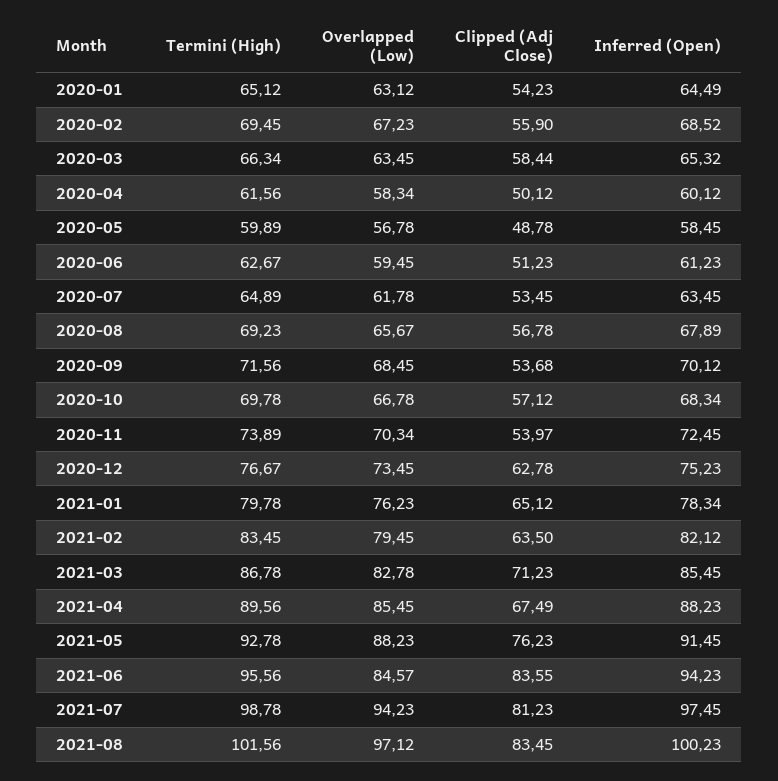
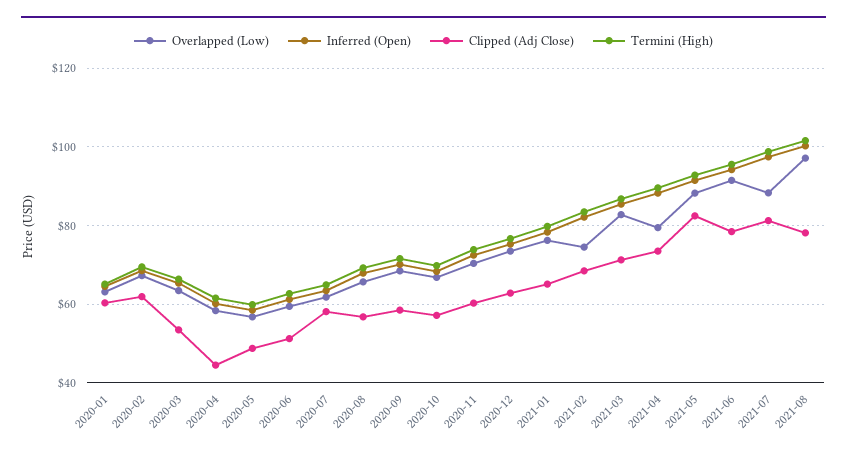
  {
    "Termini (High)": {
      "2020-01": 65.12,
      "2020-02": 69.45,
      "2020-03": 66.34,
      "2020-04": 61.56,
      "2020-05": 59.89,
      "2020-06": 62.67,
      "2020-07": 64.89,
      "2020-08": 69.23,
      "2020-09": 71.56,
      "2020-10": 69.78,
      "2020-11": 73.89,
      "2020-12": 76.67,
      "2021-01": 79.78,
      "2021-02": 83.45,
      "2021-03": 86.78,
      "2021-04": 89.56,
      "2021-05": 92.78,
      "2021-06": 95.56,
      "2021-07": 98.78,
      "2021-08": 101.56
    },
    "Overlapped (Low)": {
      "2020-01": 63.12,
      "2020-02": 67.23,
      "2020-03": 63.45,
      "2020-04": 58.34,
      "2020-05": 56.78,
      "2020-06": 59.45,
      "2020-07": 61.78,
      "2020-08": 65.67,
      "2020-09": 68.45,
      "2020-10": 66.78,
      "2020-11": 70.34,
      "2020-12": 73.45,
      "2021-01": 76.23,
-     "2021-02": 79.45,
+     "2021-02": 74,
      "2021-03": 82.78,
-     "2021-04": 85.45,
+     "2021-04": 80,
      "2021-05": 88.23,
-     "2021-06": 84.57,
+     "2021-06": 92,
-     "2021-07": 94.23,
+     "2021-07": 88,
      "2021-08": 97.12
    },
    "Clipped (Adj Close)": {
-     "2020-01": 54.23,
+     "2020-01": 60,
-     "2020-02": 55.9,
+     "2020-02": 62,
-     "2020-03": 58.44,
+     "2020-03": 54,
-     "2020-04": 50.12,
+     "2020-04": 44,
      "2020-05": 48.78,
      "2020-06": 51.23,
-     "2020-07": 53.45,
+     "2020-07": 58,
      "2020-08": 56.78,
-     "2020-09": 53.68,
+     "2020-09": 58,
      "2020-10": 57.12,
-     "2020-11": 53.97,
+     "2020-11": 60,
      "2020-12": 62.78,
      "2021-01": 65.12,
-     "2021-02": 63.5,
+     "2021-02": 68,
      "2021-03": 71.23,
-     "2021-04": 67.49,
+     "2021-04": 74,
-     "2021-05": 76.23,
+     "2021-05": 82,
-     "2021-06": 83.55,
+     "2021-06": 78,
      "2021-07": 81.23,
-     "2021-08": 83.45
+     "2021-08": 78
    },
    "Inferred (Open)": {
      "2020-01": 64.49,
      "2020-02": 68.52,
      "2020-03": 65.32,
      "2020-04": 60.12,
      "2020-05": 58.45,
      "2020-06": 61.23,
      "2020-07": 63.45,
      "2020-08": 67.89,
      "2020-09": 70.12,
      "2020-10": 68.34,
      "2020-11": 72.45,
      "2020-12": 75.23,
      "2021-01": 78.34,
      "2021-02": 82.12,
      "2021-03": 85.45,
      "2021-04": 88.23,
      "2021-05": 91.45,
      "2021-06": 94.23,
      "2021-07": 97.45,
      "2021-08": 100.23
    }
  }

